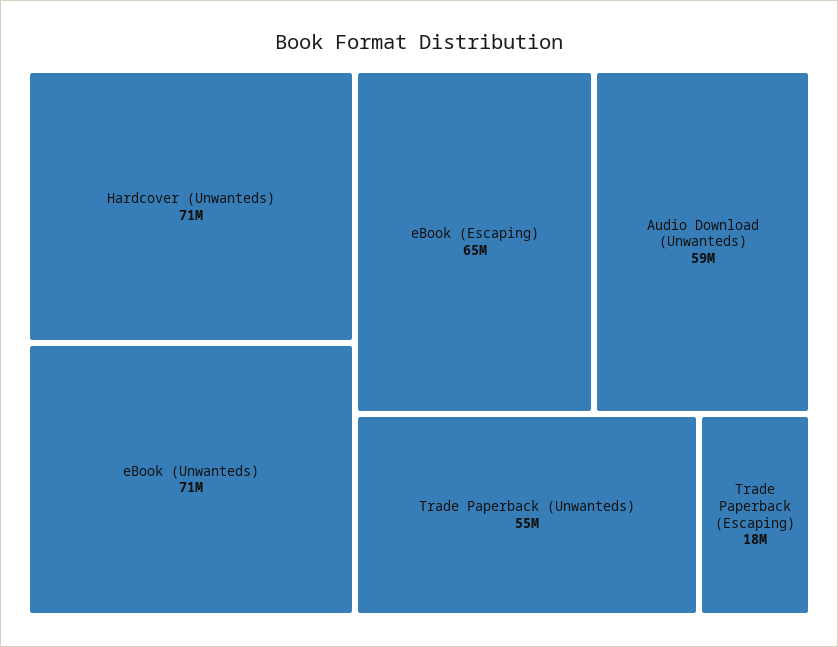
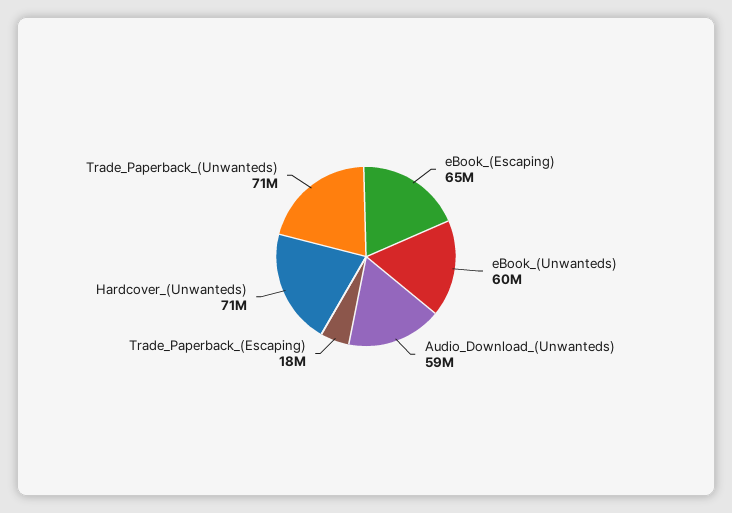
  {
    "Hardcover (Unwanteds)": 71000000,
-   "eBook (Unwanteds)": 71000000,
+   "eBook (Unwanteds)": 60000000,
    "eBook (Escaping)": 65000000,
    "Audio Download (Unwanteds)": 59000000,
-   "Trade Paperback (Unwanteds)": 55000000,
+   "Trade Paperback (Unwanteds)": 71000000,
    "Trade Paperback (Escaping)": 18000000
  }

